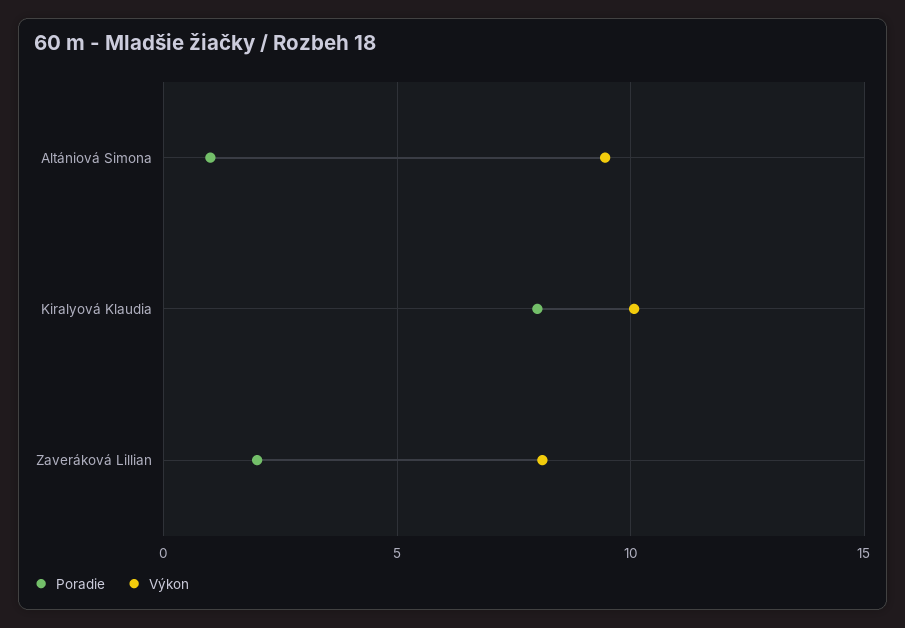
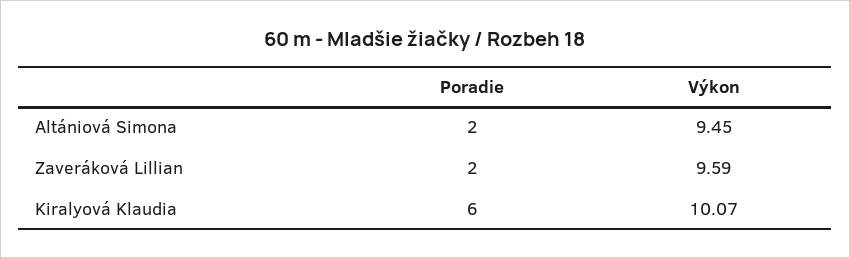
  {
    "Poradie": {
-     "Altániová Simona": 1,
+     "Altániová Simona": 2,
-     "Kiralyová Klaudia": 8,
+     "Kiralyová Klaudia": 6,
      "Zaveráková Lillian": 2
    },
    "Výkon": {
      "Altániová Simona": 9.45,
      "Kiralyová Klaudia": 10.07,
-     "Zaveráková Lillian": 8
+     "Zaveráková Lillian": 9.59
    }
  }

